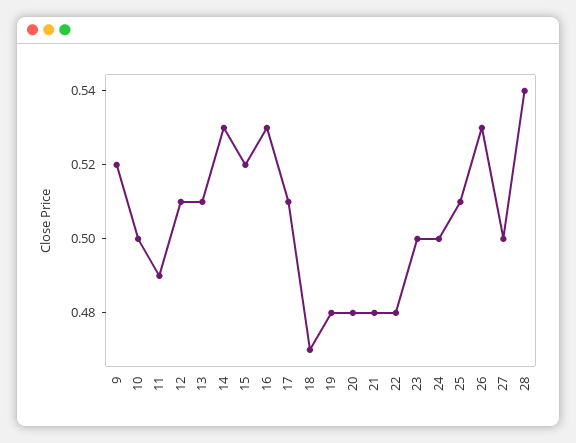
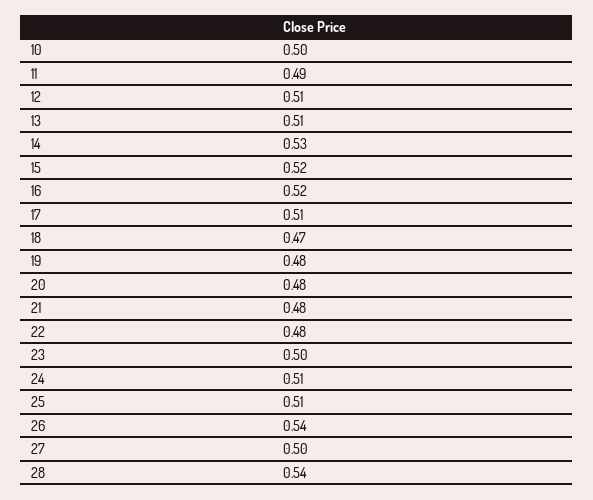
  {
-   "9": 0.52,
    "10": 0.5,
    "11": 0.49,
    "12": 0.51,
    "13": 0.51,
    "14": 0.53,
    "15": 0.52,
-   "16": 0.53,
+   "16": 0.52,
    "17": 0.51,
    "18": 0.47,
    "19": 0.48,
    "20": 0.48,
    "21": 0.48,
    "22": 0.48,
    "23": 0.5,
-   "24": 0.5,
+   "24": 0.51,
    "25": 0.51,
-   "26": 0.53,
+   "26": 0.54,
    "27": 0.5,
    "28": 0.54
  }

